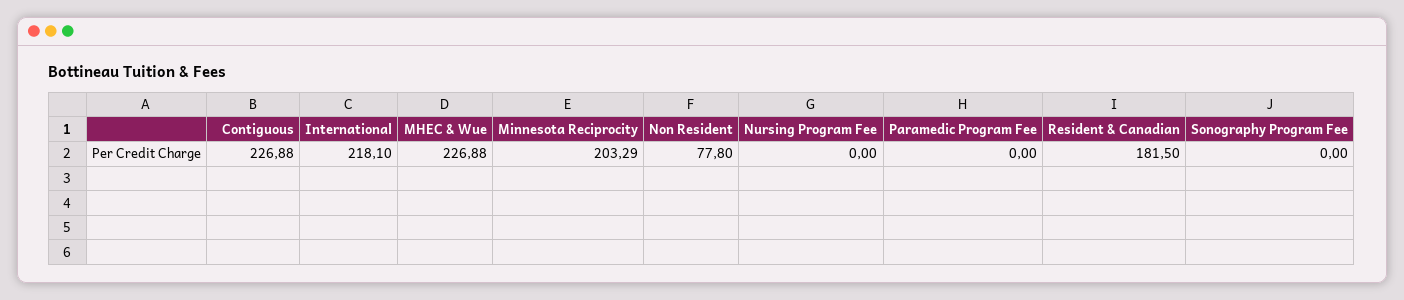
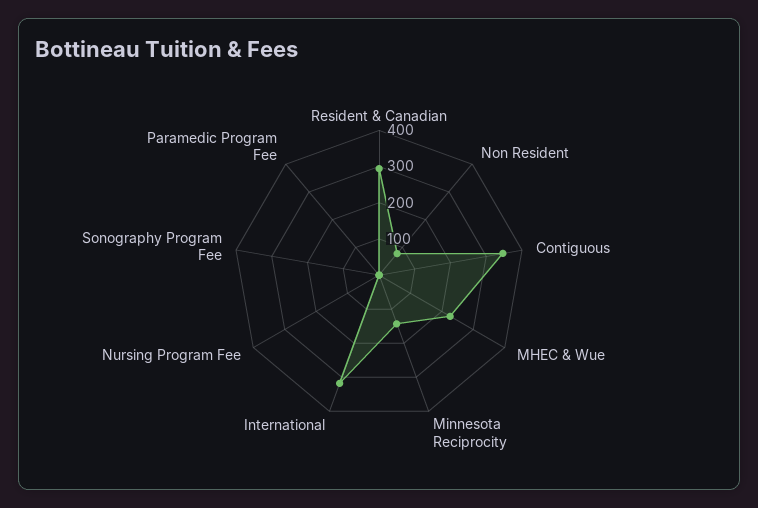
  {
-   "Contiguous": 226.88,
+   "Contiguous": 350,
-   "International": 218.1,
+   "International": 325,
    "MHEC & Wue": 226.88,
-   "Minnesota Reciprocity": 203.29,
+   "Minnesota Reciprocity": 150,
    "Non Resident": 77.8,
    "Nursing Program Fee": 0,
    "Paramedic Program Fee": 0,
-   "Resident & Canadian": 181.5,
+   "Resident & Canadian": 300,
    "Sonography Program Fee": 0
  }

